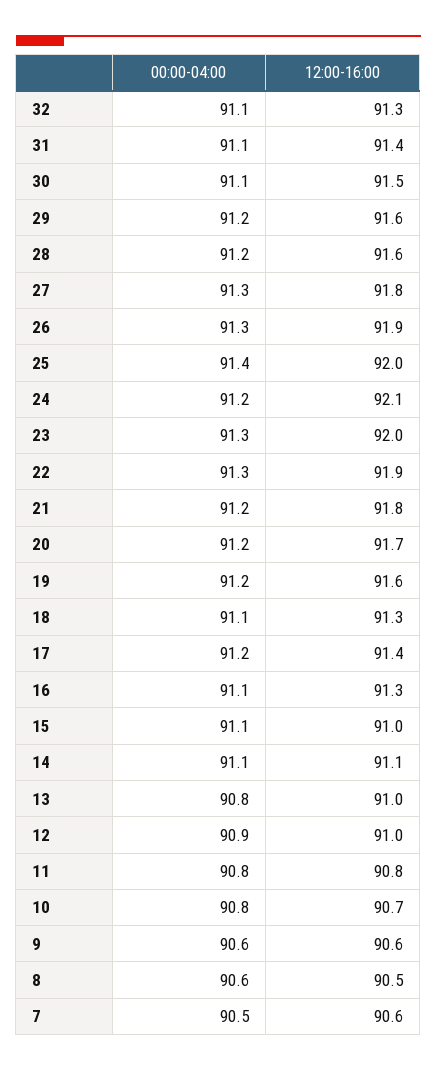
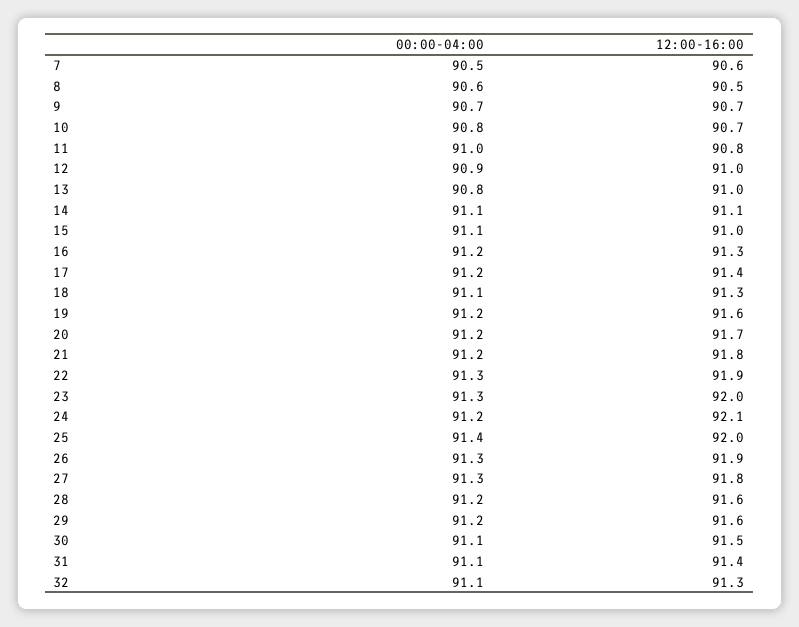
  {
    "00:00-04:00": {
      "32": 91.1,
      "31": 91.1,
      "30": 91.1,
      "29": 91.2,
      "28": 91.2,
      "27": 91.3,
      "26": 91.3,
      "25": 91.4,
      "24": 91.2,
      "23": 91.3,
      "22": 91.3,
      "21": 91.2,
      "20": 91.2,
      "19": 91.2,
      "18": 91.1,
      "17": 91.2,
-     "16": 91.1,
+     "16": 91.2,
      "15": 91.1,
      "14": 91.1,
      "13": 90.8,
      "12": 90.9,
-     "11": 90.8,
+     "11": 91,
      "10": 90.8,
-     "9": 90.6,
+     "9": 90.7,
      "8": 90.6,
      "7": 90.5
    },
    "12:00-16:00": {
      "32": 91.3,
      "31": 91.4,
      "30": 91.5,
      "29": 91.6,
      "28": 91.6,
      "27": 91.8,
      "26": 91.9,
      "25": 92,
      "24": 92.1,
      "23": 92,
      "22": 91.9,
      "21": 91.8,
      "20": 91.7,
      "19": 91.6,
      "18": 91.3,
      "17": 91.4,
      "16": 91.3,
      "15": 91,
      "14": 91.1,
      "13": 91,
      "12": 91,
      "11": 90.8,
      "10": 90.7,
-     "9": 90.6,
+     "9": 90.7,
      "8": 90.5,
      "7": 90.6
    }
  }

